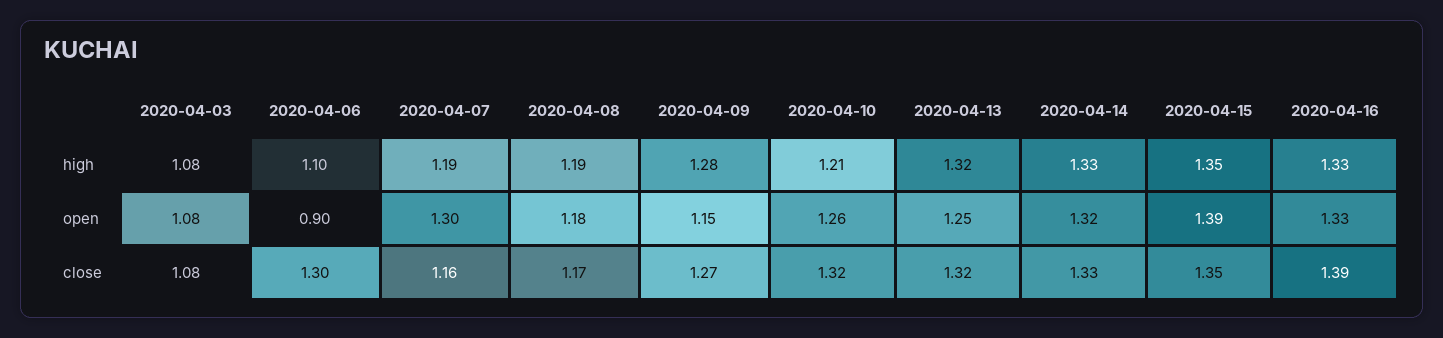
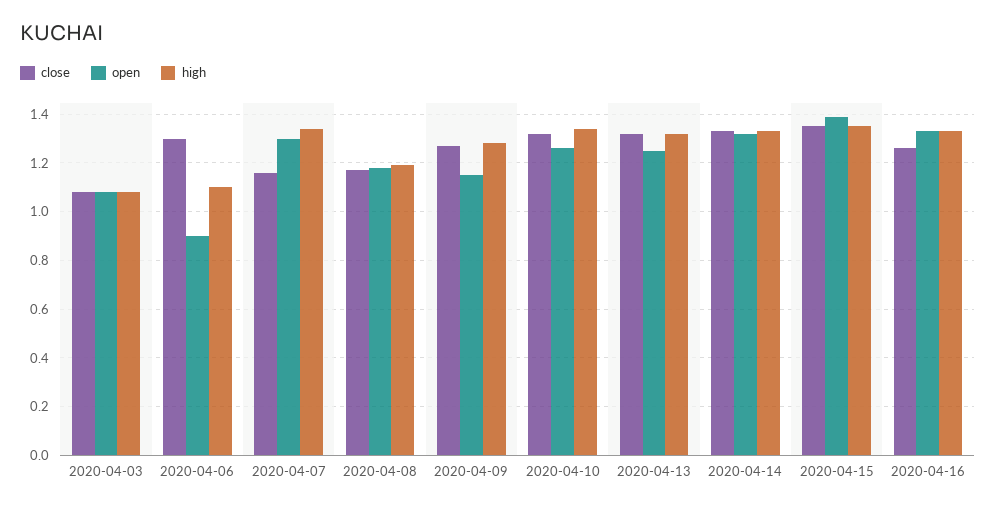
  {
    "high": {
      "2020-04-03": 1.08,
      "2020-04-06": 1.1,
-     "2020-04-07": 1.19,
+     "2020-04-07": 1.35,
      "2020-04-08": 1.19,
      "2020-04-09": 1.28,
-     "2020-04-10": 1.21,
+     "2020-04-10": 1.35,
      "2020-04-13": 1.32,
      "2020-04-14": 1.33,
      "2020-04-15": 1.35,
      "2020-04-16": 1.33
    },
    "open": {
      "2020-04-03": 1.08,
      "2020-04-06": 0.9,
      "2020-04-07": 1.3,
      "2020-04-08": 1.18,
      "2020-04-09": 1.15,
      "2020-04-10": 1.26,
      "2020-04-13": 1.25,
      "2020-04-14": 1.32,
      "2020-04-15": 1.39,
      "2020-04-16": 1.33
    },
    "close": {
      "2020-04-03": 1.08,
      "2020-04-06": 1.3,
      "2020-04-07": 1.16,
      "2020-04-08": 1.17,
      "2020-04-09": 1.27,
      "2020-04-10": 1.32,
      "2020-04-13": 1.32,
      "2020-04-14": 1.33,
      "2020-04-15": 1.35,
-     "2020-04-16": 1.39
+     "2020-04-16": 1.25
    }
  }

